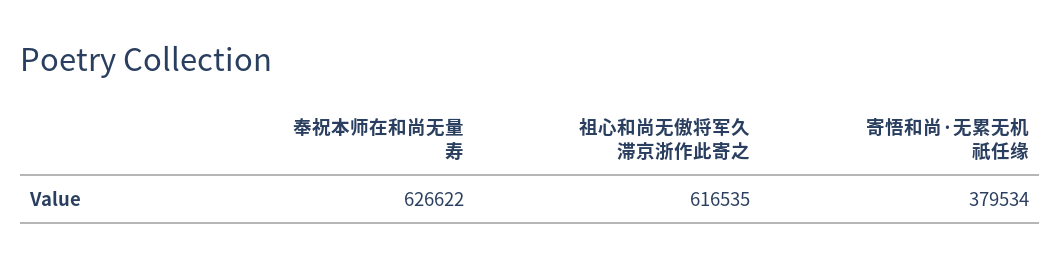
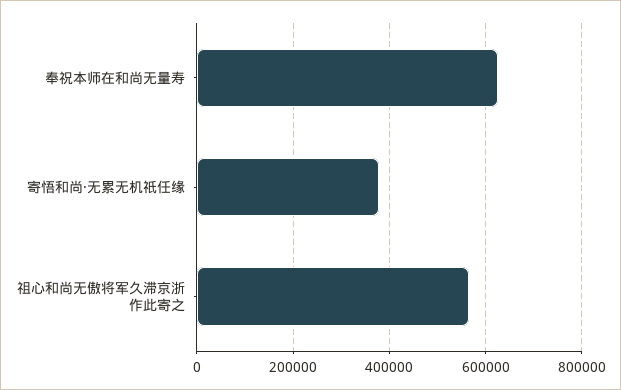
  {
    "奉祝本师在和尚无量寿": 626622,
-   "祖心和尚无傲将军久滞京浙作此寄之": 616535,
+   "祖心和尚无傲将军久滞京浙作此寄之": 560000,
    "寄悟和尚·无累无机祇任缘": 379534
  }

